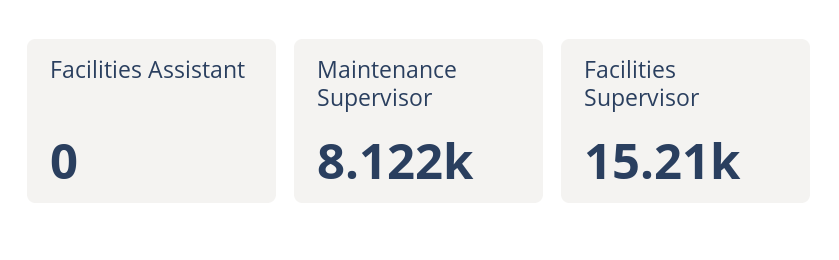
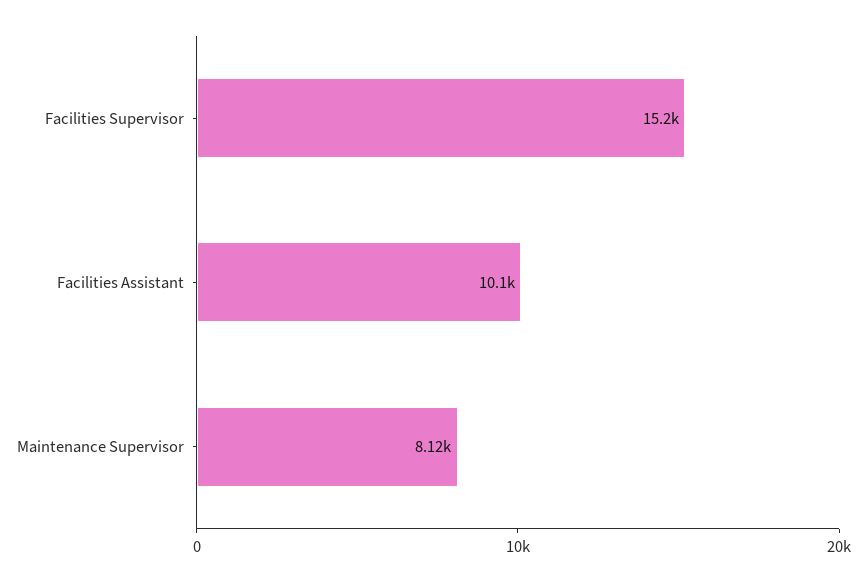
  {
-   "Facilities Assistant": 0,
+   "Facilities Assistant": 10100,
    "Maintenance Supervisor": 8122,
    "Facilities Supervisor": 15210
  }

